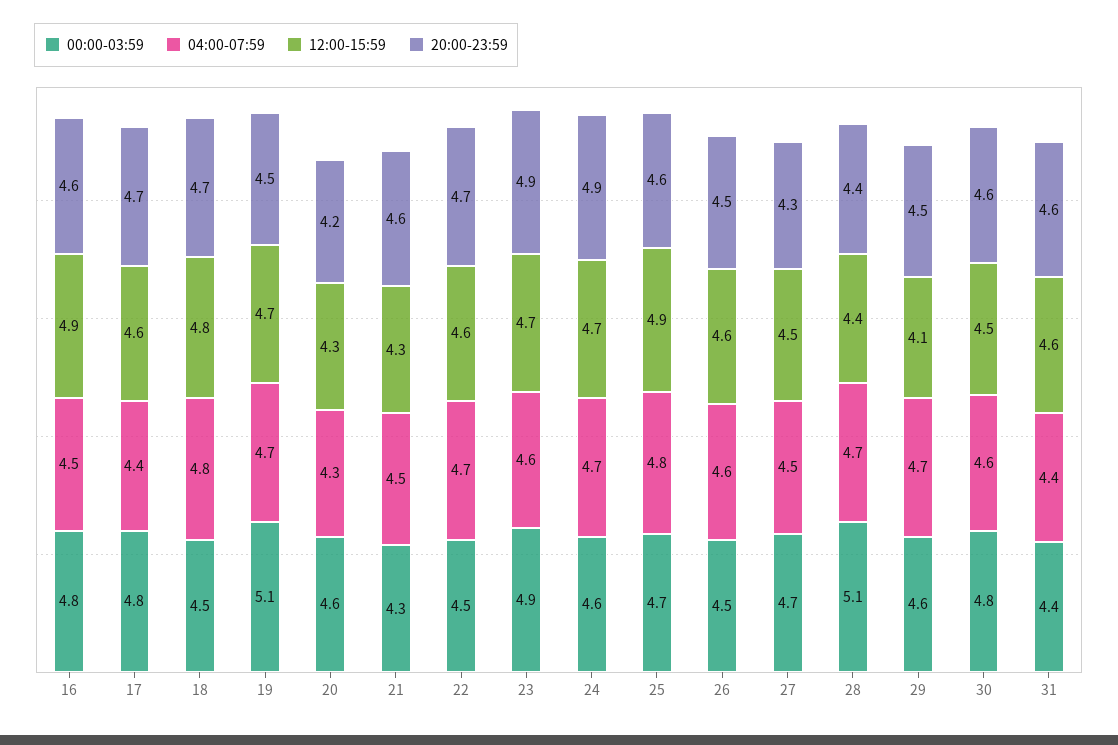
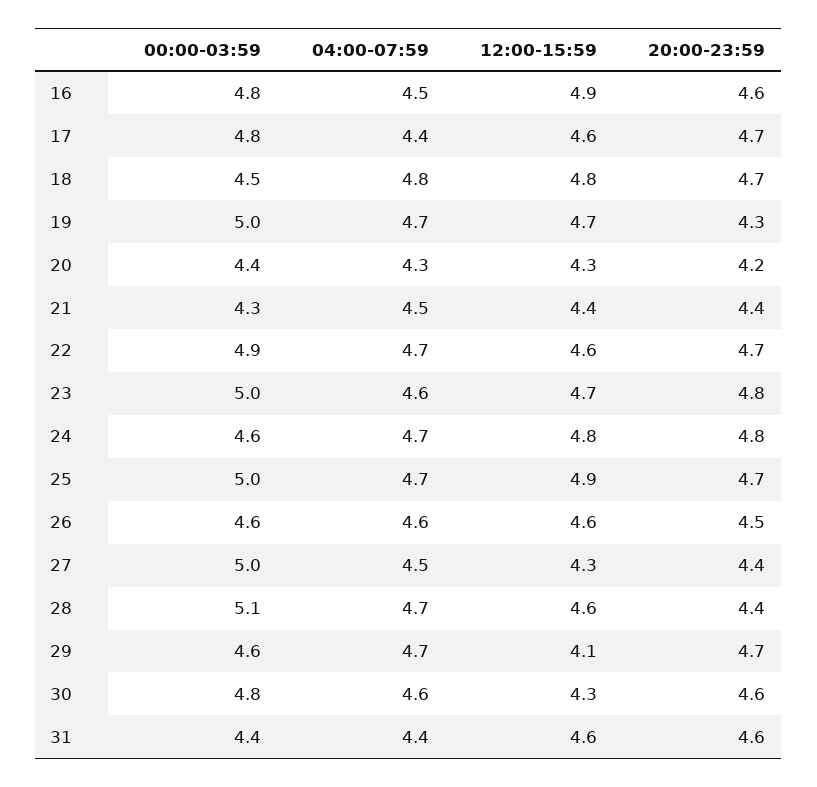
  {
    "00:00-03:59": {
      "16": 4.8,
      "17": 4.8,
      "18": 4.5,
-     "19": 5.1,
+     "19": 5,
-     "20": 4.6,
+     "20": 4.4,
      "21": 4.3,
-     "22": 4.5,
+     "22": 4.9,
-     "23": 4.9,
+     "23": 5,
      "24": 4.6,
-     "25": 4.7,
+     "25": 5,
-     "26": 4.5,
+     "26": 4.6,
-     "27": 4.7,
+     "27": 5,
      "28": 5.1,
      "29": 4.6,
      "30": 4.8,
      "31": 4.4
    },
    "04:00-07:59": {
      "16": 4.5,
      "17": 4.4,
      "18": 4.8,
      "19": 4.7,
      "20": 4.3,
      "21": 4.5,
      "22": 4.7,
      "23": 4.6,
      "24": 4.7,
-     "25": 4.8,
+     "25": 4.7,
      "26": 4.6,
      "27": 4.5,
      "28": 4.7,
      "29": 4.7,
      "30": 4.6,
      "31": 4.4
    },
    "12:00-15:59": {
      "16": 4.9,
      "17": 4.6,
      "18": 4.8,
      "19": 4.7,
      "20": 4.3,
-     "21": 4.3,
+     "21": 4.4,
      "22": 4.6,
      "23": 4.7,
-     "24": 4.7,
+     "24": 4.8,
      "25": 4.9,
      "26": 4.6,
-     "27": 4.5,
+     "27": 4.3,
-     "28": 4.4,
+     "28": 4.6,
      "29": 4.1,
-     "30": 4.5,
+     "30": 4.3,
      "31": 4.6
    },
    "20:00-23:59": {
      "16": 4.6,
      "17": 4.7,
      "18": 4.7,
-     "19": 4.5,
+     "19": 4.3,
      "20": 4.2,
-     "21": 4.6,
+     "21": 4.4,
      "22": 4.7,
-     "23": 4.9,
+     "23": 4.8,
-     "24": 4.9,
+     "24": 4.8,
-     "25": 4.6,
+     "25": 4.7,
      "26": 4.5,
-     "27": 4.3,
+     "27": 4.4,
      "28": 4.4,
-     "29": 4.5,
+     "29": 4.7,
      "30": 4.6,
      "31": 4.6
    }
  }

